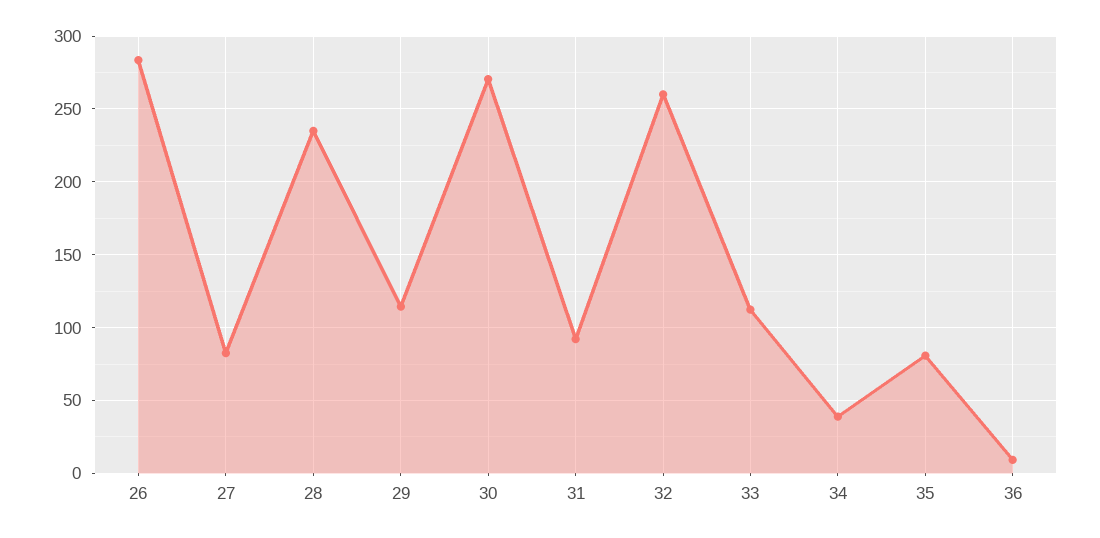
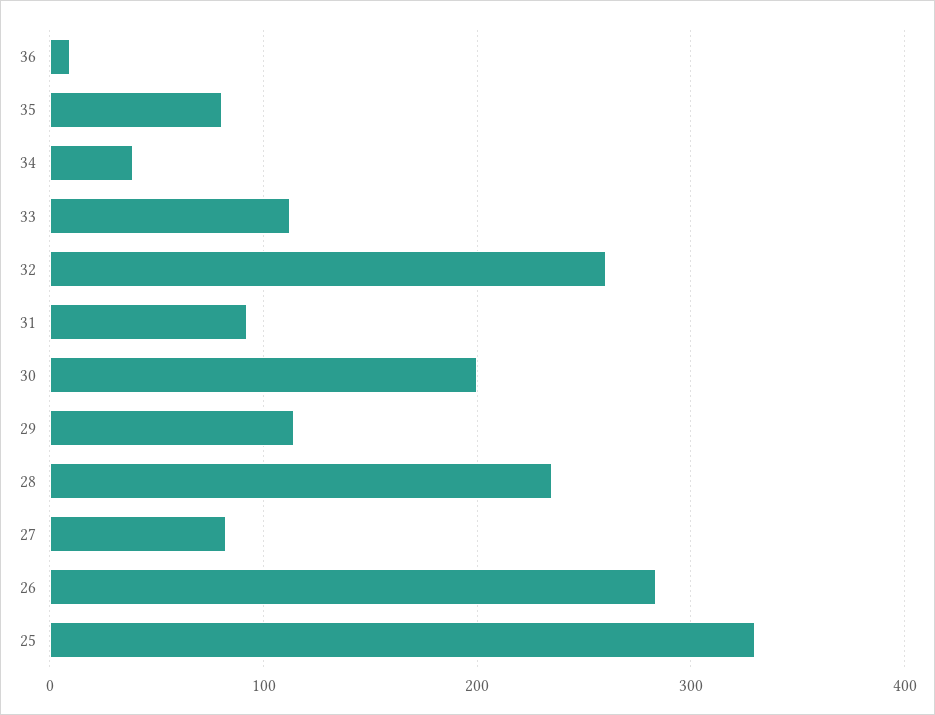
  {
    "26": 285,
    "27": 80,
    "28": 235,
    "29": 115,
-   "30": 270,
+   "30": 200,
    "31": 90,
    "32": 260,
    "33": 110,
    "34": 40,
    "35": 80,
-   "36": 10
+   "36": 10,
+   "25": 330
  }

